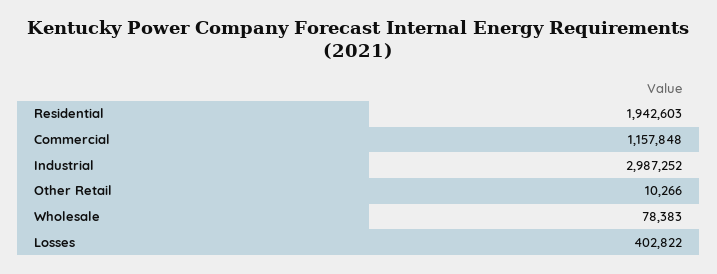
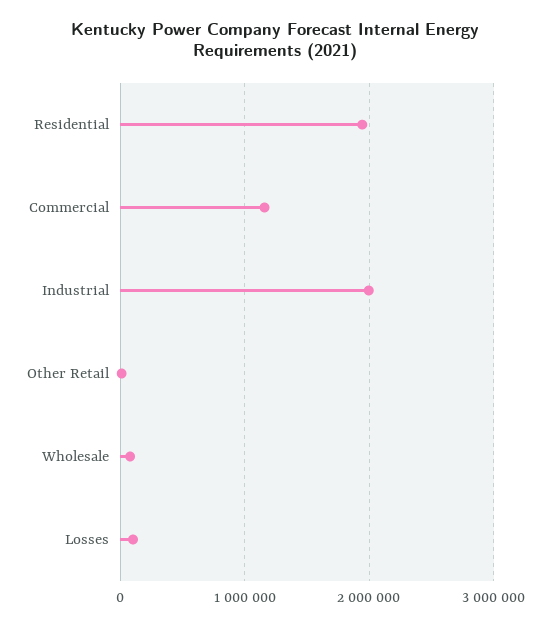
  {
    "Residential": 1942603,
    "Commercial": 1157848,
-   "Industrial": 2987252,
+   "Industrial": 2000000,
    "Other Retail": 10266,
    "Wholesale": 78383,
-   "Losses": 402822
+   "Losses": 100000
  }

